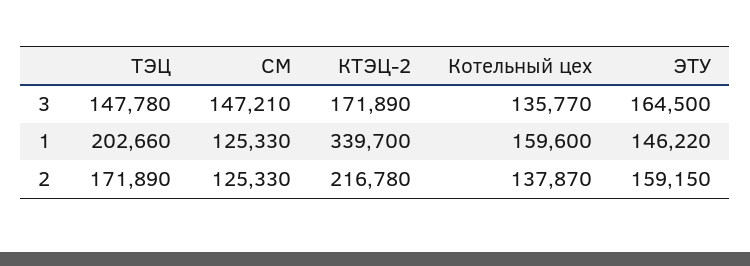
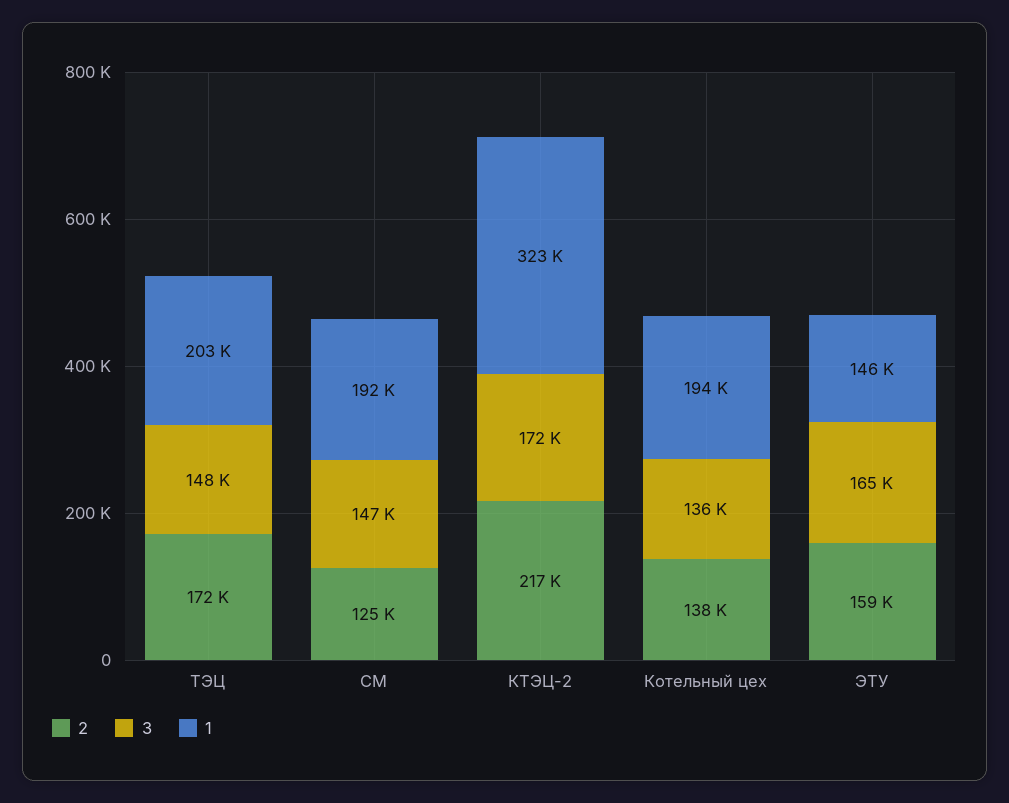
  {
    "3": {
      "ТЭЦ": 147780,
      "СМ": 147210,
      "КТЭЦ-2": 171890,
      "Котельный цех": 135770,
      "ЭТУ": 164500
    },
    "1": {
      "ТЭЦ": 202660,
-     "СМ": 125330,
+     "СМ": 192000,
-     "КТЭЦ-2": 339700,
+     "КТЭЦ-2": 323000,
-     "Котельный цех": 159600,
+     "Котельный цех": 194000,
      "ЭТУ": 146220
    },
    "2": {
      "ТЭЦ": 171890,
      "СМ": 125330,
      "КТЭЦ-2": 216780,
      "Котельный цех": 137870,
      "ЭТУ": 159150
    }
  }

